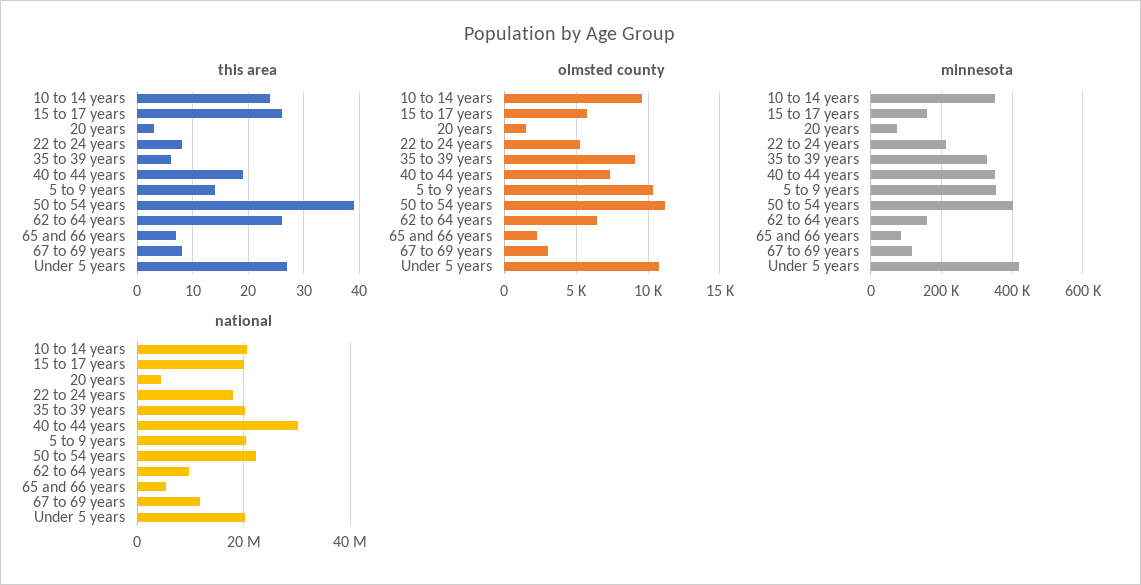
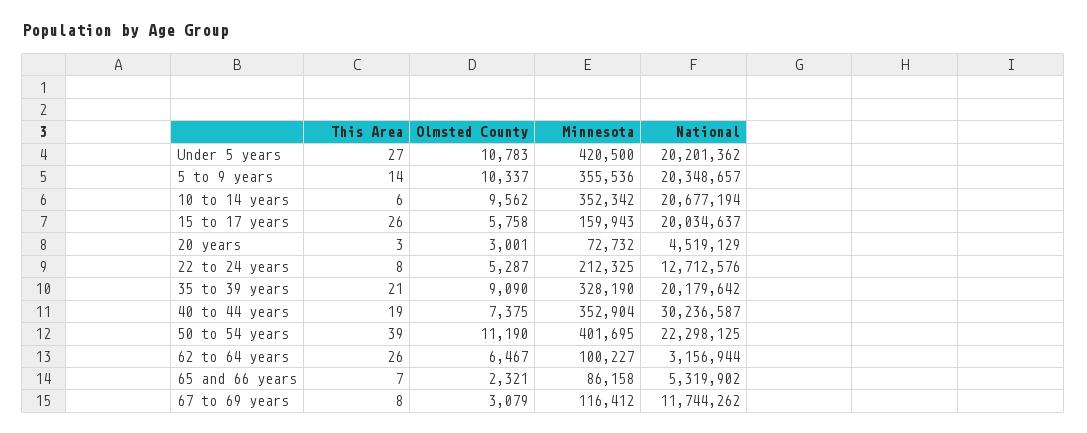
  {
    "this area": {
-     "10 to 14 years": 25,
+     "10 to 14 years": 6,
      "15 to 17 years": 26,
      "20 years": 3,
      "22 to 24 years": 8,
-     "35 to 39 years": 5,
+     "35 to 39 years": 21,
      "40 to 44 years": 19,
      "5 to 9 years": 14,
      "50 to 54 years": 39,
      "62 to 64 years": 26,
      "65 and 66 years": 7,
      "67 to 69 years": 8,
      "Under 5 years": 27
    },
    "olmsted county": {
      "10 to 14 years": 9562,
      "15 to 17 years": 5758,
-     "20 years": 1500,
+     "20 years": 3001,
      "22 to 24 years": 5287,
      "35 to 39 years": 9090,
      "40 to 44 years": 7375,
      "5 to 9 years": 10337,
      "50 to 54 years": 11190,
      "62 to 64 years": 6467,
      "65 and 66 years": 2321,
      "67 to 69 years": 3079,
      "Under 5 years": 10783
    },
    "minnesota": {
      "10 to 14 years": 352342,
      "15 to 17 years": 159943,
      "20 years": 72732,
      "22 to 24 years": 212325,
      "35 to 39 years": 328190,
      "40 to 44 years": 352904,
      "5 to 9 years": 355536,
      "50 to 54 years": 401695,
-     "62 to 64 years": 160000,
+     "62 to 64 years": 100227,
      "65 and 66 years": 86158,
      "67 to 69 years": 116412,
      "Under 5 years": 420500
    },
    "national": {
      "10 to 14 years": 20677194,
      "15 to 17 years": 20034637,
      "20 years": 4519129,
-     "22 to 24 years": 18000000,
+     "22 to 24 years": 12712576,
      "35 to 39 years": 20179642,
      "40 to 44 years": 30236587,
      "5 to 9 years": 20348657,
      "50 to 54 years": 22298125,
-     "62 to 64 years": 10000000,
+     "62 to 64 years": 3156944,
      "65 and 66 years": 5319902,
      "67 to 69 years": 11744262,
      "Under 5 years": 20201362
    }
  }

